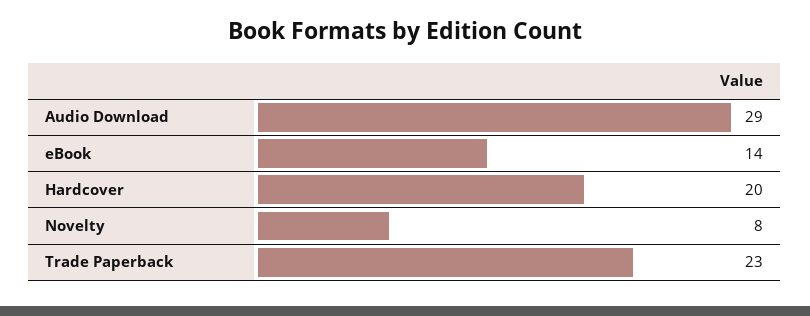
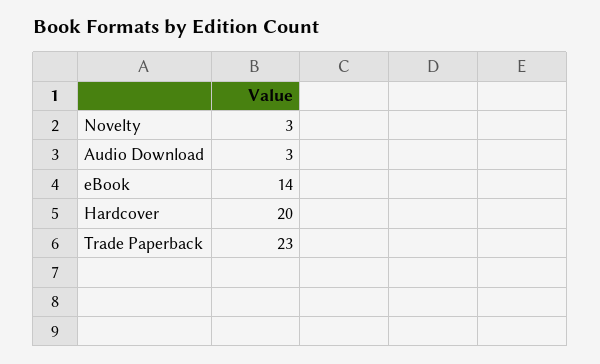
  {
-   "Audio Download": 29,
+   "Audio Download": 3,
    "eBook": 14,
    "Hardcover": 20,
-   "Novelty": 8,
+   "Novelty": 3,
    "Trade Paperback": 23
  }

